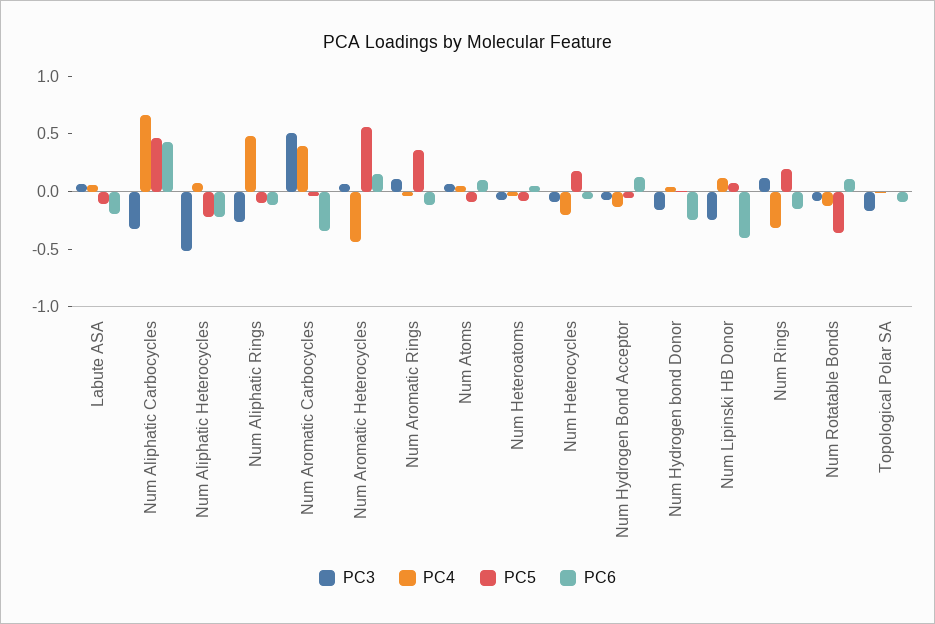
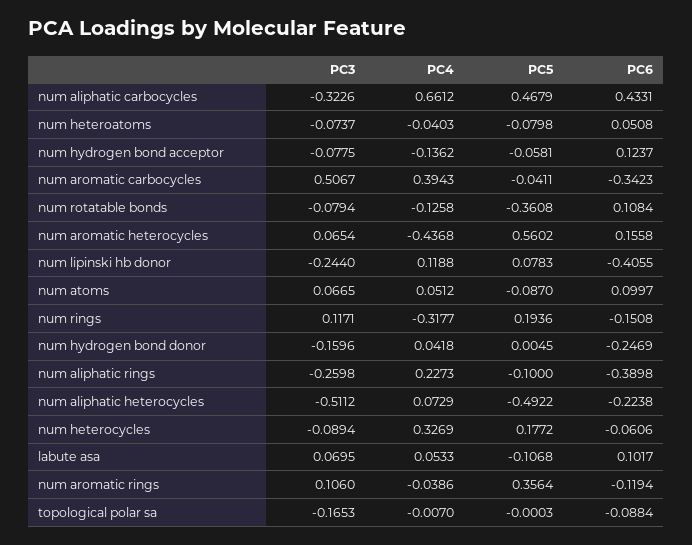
  {
    "PC3": {
      "Labute ASA": 0.0695,
      "Num Aliphatic Carbocycles": -0.3226,
      "Num Aliphatic Heterocycles": -0.5112,
      "Num Aliphatic Rings": -0.2598,
      "Num Aromatic Carbocycles": 0.5067,
      "Num Aromatic Heterocycles": 0.0654,
      "Num Aromatic Rings": 0.106,
      "Num Atoms": 0.0665,
      "Num Heteroatoms": -0.0737,
      "Num Heterocycles": -0.0894,
      "Num Hydrogen Bond Acceptor": -0.0775,
      "Num Hydrogen bond Donor": -0.1596,
      "Num Lipinski HB Donor": -0.244,
      "Num Rings": 0.1171,
      "Num Rotatable Bonds": -0.0794,
      "Topological Polar SA": -0.1653
    },
    "PC4": {
      "Labute ASA": 0.0533,
      "Num Aliphatic Carbocycles": 0.6612,
      "Num Aliphatic Heterocycles": 0.0729,
-     "Num Aliphatic Rings": 0.5,
+     "Num Aliphatic Rings": 0.2273,
      "Num Aromatic Carbocycles": 0.3943,
      "Num Aromatic Heterocycles": -0.4368,
      "Num Aromatic Rings": -0.0386,
      "Num Atoms": 0.0512,
      "Num Heteroatoms": -0.0403,
-     "Num Heterocycles": -0.2,
+     "Num Heterocycles": 0.3269,
      "Num Hydrogen Bond Acceptor": -0.1362,
      "Num Hydrogen bond Donor": 0.0418,
      "Num Lipinski HB Donor": 0.1188,
      "Num Rings": -0.3177,
      "Num Rotatable Bonds": -0.1258,
      "Topological Polar SA": -0.007
    },
    "PC5": {
      "Labute ASA": -0.1068,
      "Num Aliphatic Carbocycles": 0.4679,
-     "Num Aliphatic Heterocycles": -0.2,
+     "Num Aliphatic Heterocycles": -0.4922,
      "Num Aliphatic Rings": -0.1,
      "Num Aromatic Carbocycles": -0.0411,
      "Num Aromatic Heterocycles": 0.5602,
      "Num Aromatic Rings": 0.3564,
      "Num Atoms": -0.087,
      "Num Heteroatoms": -0.0798,
      "Num Heterocycles": 0.1772,
      "Num Hydrogen Bond Acceptor": -0.0581,
      "Num Hydrogen bond Donor": 0.0045,
      "Num Lipinski HB Donor": 0.0783,
      "Num Rings": 0.1936,
      "Num Rotatable Bonds": -0.3608,
      "Topological Polar SA": -0.0003
    },
    "PC6": {
-     "Labute ASA": -0.2,
+     "Labute ASA": 0.1017,
      "Num Aliphatic Carbocycles": 0.4331,
      "Num Aliphatic Heterocycles": -0.2238,
-     "Num Aliphatic Rings": -0.1,
+     "Num Aliphatic Rings": -0.3898,
      "Num Aromatic Carbocycles": -0.3423,
      "Num Aromatic Heterocycles": 0.1558,
      "Num Aromatic Rings": -0.1194,
      "Num Atoms": 0.0997,
      "Num Heteroatoms": 0.0508,
      "Num Heterocycles": -0.0606,
      "Num Hydrogen Bond Acceptor": 0.1237,
      "Num Hydrogen bond Donor": -0.2469,
      "Num Lipinski HB Donor": -0.4055,
      "Num Rings": -0.1508,
      "Num Rotatable Bonds": 0.1084,
      "Topological Polar SA": -0.0884
    }
  }

